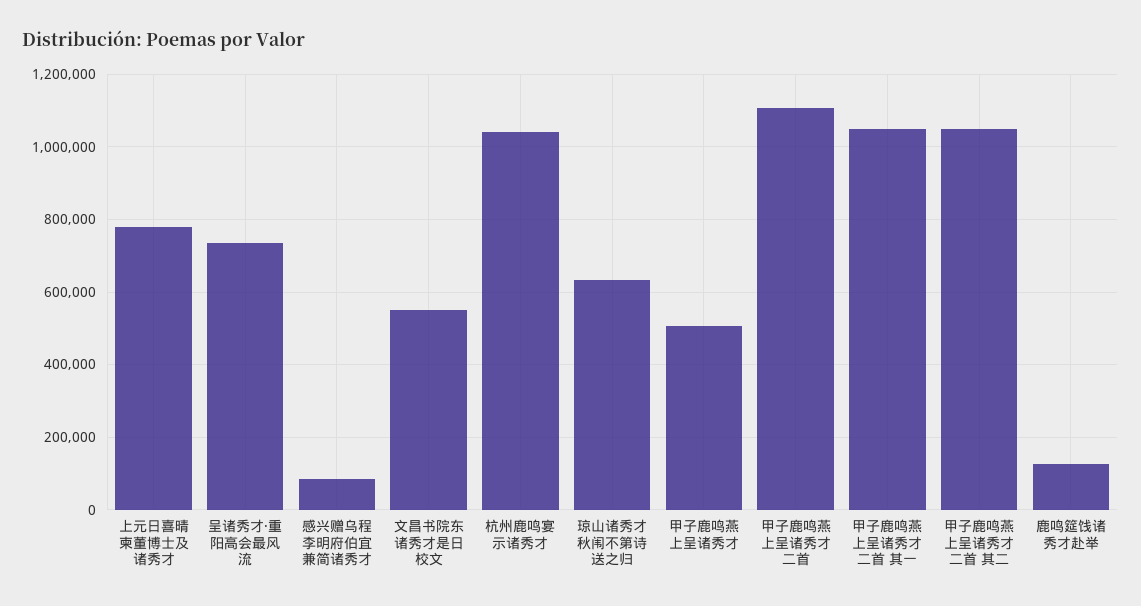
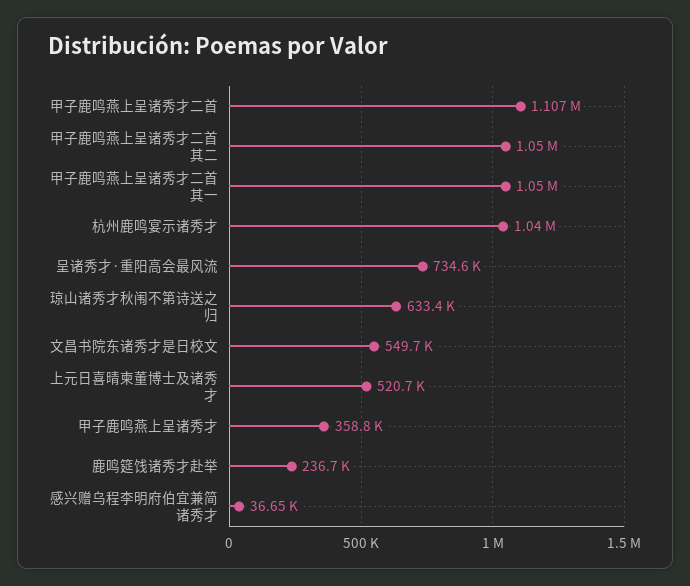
  {
-   "上元日喜晴柬董博士及诸秀才": 780000,
+   "上元日喜晴柬董博士及诸秀才": 520700,
    "呈诸秀才·重阳高会最风流": 734600,
-   "感兴赠乌程李明府伯宜兼简诸秀才": 80000,
+   "感兴赠乌程李明府伯宜兼简诸秀才": 36650,
    "文昌书院东诸秀才是日校文": 549700,
    "杭州鹿鸣宴示诸秀才": 1040000,
    "琼山诸秀才秋闱不第诗送之归": 633400,
-   "甲子鹿鸣燕上呈诸秀才": 500000,
+   "甲子鹿鸣燕上呈诸秀才": 358800,
    "甲子鹿鸣燕上呈诸秀才二首": 1107000,
    "甲子鹿鸣燕上呈诸秀才二首 其一": 1050000,
    "甲子鹿鸣燕上呈诸秀才二首 其二": 1050000,
-   "鹿鸣筵饯诸秀才赴举": 120000
+   "鹿鸣筵饯诸秀才赴举": 236700
  }

